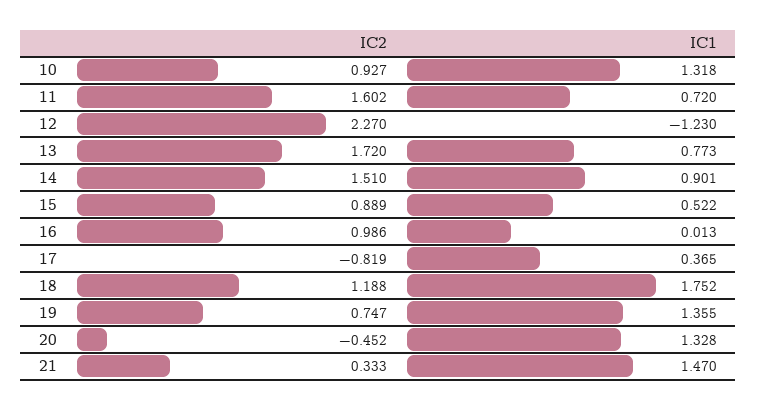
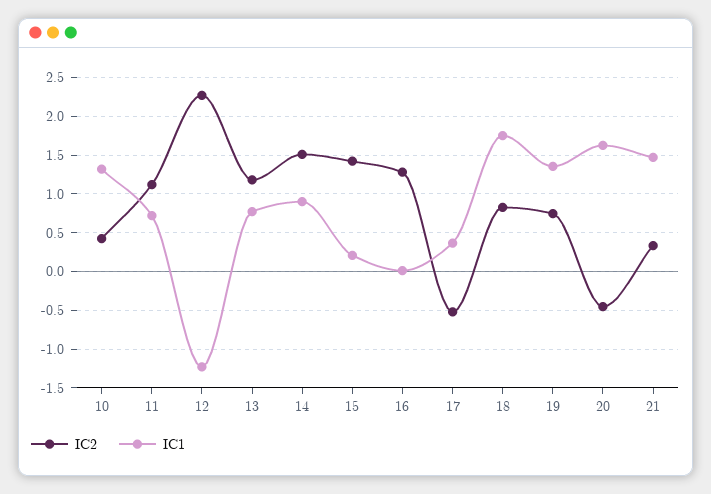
  {
    "IC2": {
-     "10": 0.927,
+     "10": 0.4,
-     "11": 1.602,
+     "11": 1.1,
      "12": 2.27,
-     "13": 1.72,
+     "13": 1.2,
      "14": 1.51,
-     "15": 0.889,
+     "15": 1.4,
-     "16": 0.986,
+     "16": 1.3,
-     "17": -0.819,
+     "17": -0.5,
-     "18": 1.188,
+     "18": 0.8,
      "19": 0.747,
      "20": -0.452,
      "21": 0.333
    },
    "IC1": {
      "10": 1.318,
      "11": 0.72,
      "12": -1.23,
      "13": 0.773,
      "14": 0.901,
-     "15": 0.522,
+     "15": 0.2,
      "16": 0.013,
      "17": 0.365,
      "18": 1.752,
      "19": 1.355,
-     "20": 1.328,
+     "20": 1.6,
      "21": 1.47
    }
  }

